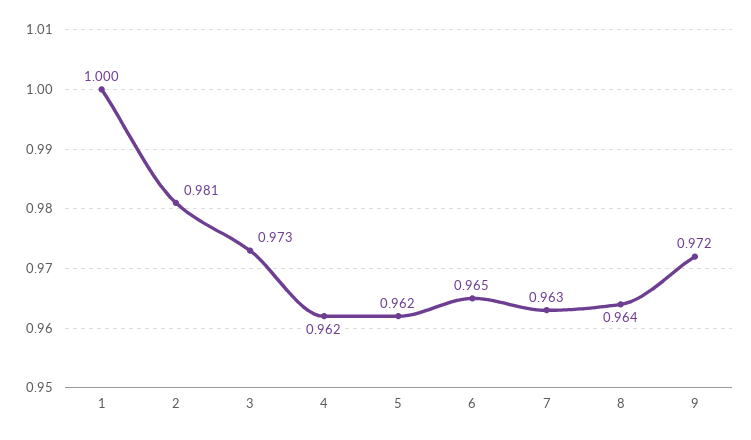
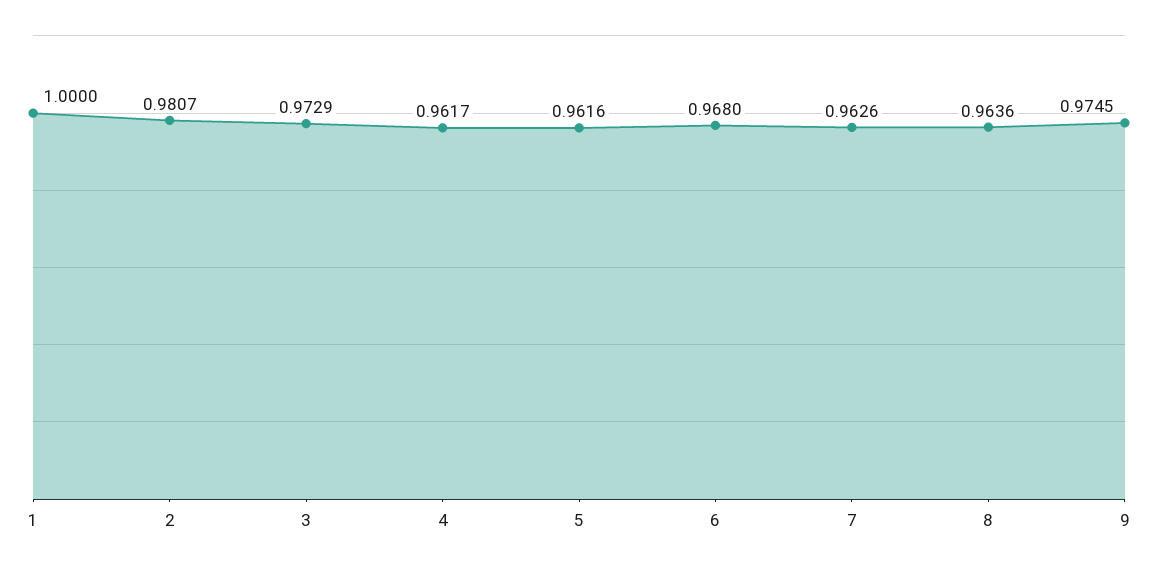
  {
    "1": 1,
    "2": 0.9807,
    "3": 0.9729,
    "4": 0.9617,
    "5": 0.9616,
-   "6": 0.965,
+   "6": 0.968,
    "7": 0.9626,
    "8": 0.9636,
-   "9": 0.972
+   "9": 0.9745
  }

